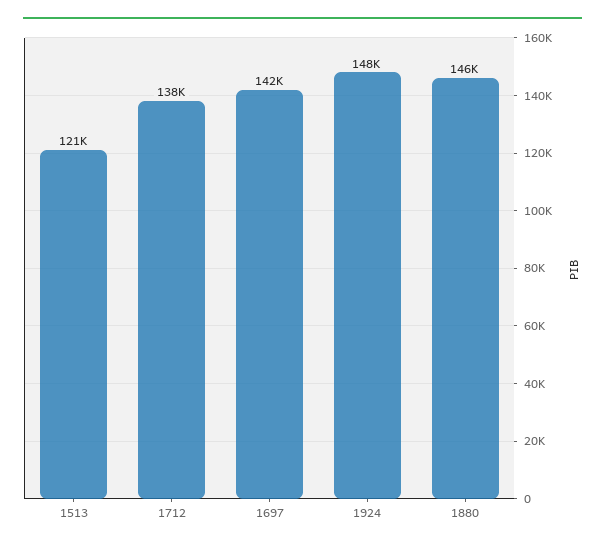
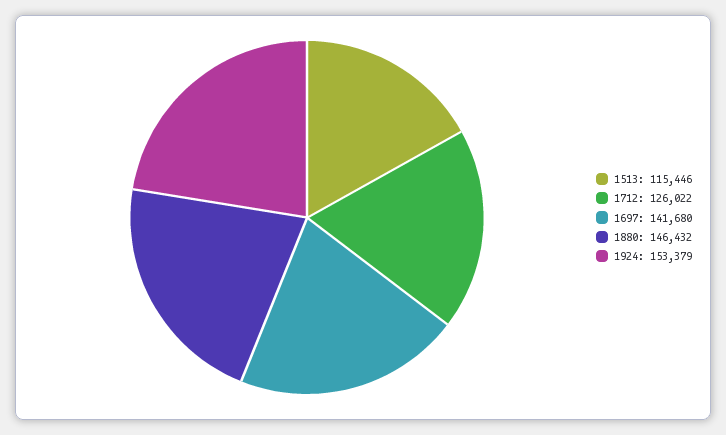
  {
-   "1513": 121000,
+   "1513": 115446,
-   "1712": 138000,
+   "1712": 126022,
    "1697": 141680,
-   "1924": 148000,
+   "1924": 153379,
    "1880": 146432
  }

